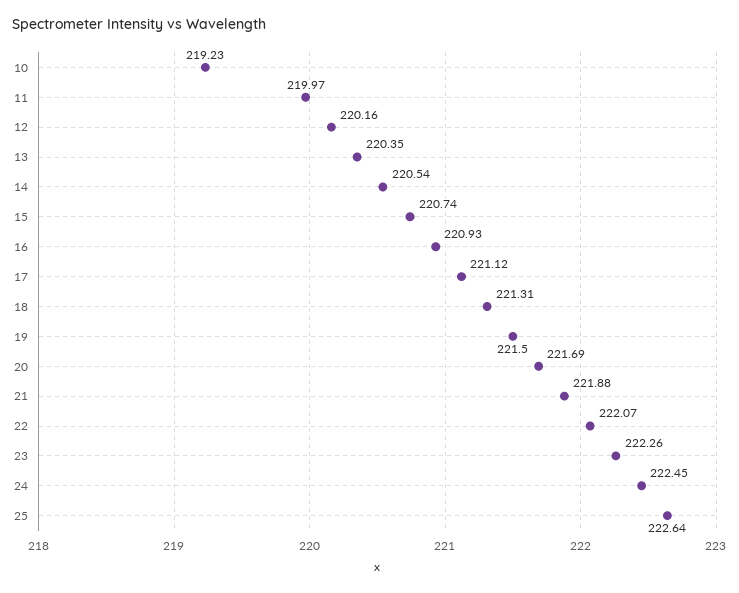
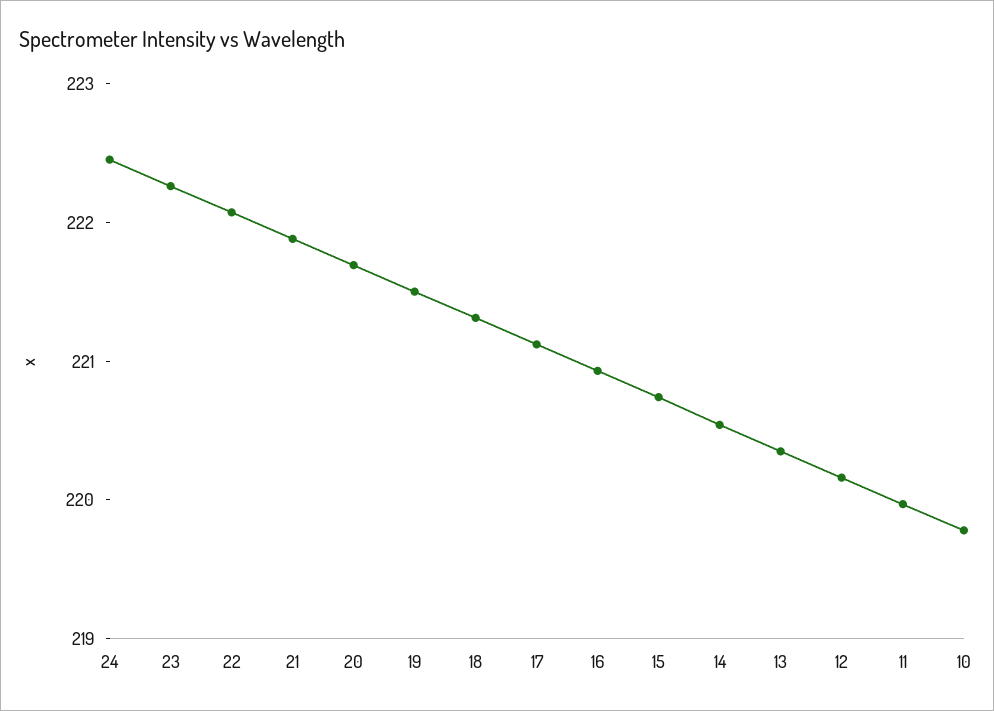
  {
-   "10": 219.23,
+   "10": 219.8,
    "11": 219.97,
    "12": 220.16,
    "13": 220.35,
    "14": 220.54,
    "15": 220.74,
    "16": 220.93,
    "17": 221.12,
    "18": 221.31,
    "19": 221.5,
    "20": 221.69,
    "21": 221.88,
    "22": 222.07,
    "23": 222.26,
-   "24": 222.45,
+   "24": 222.45
-   "25": 222.64
  }

